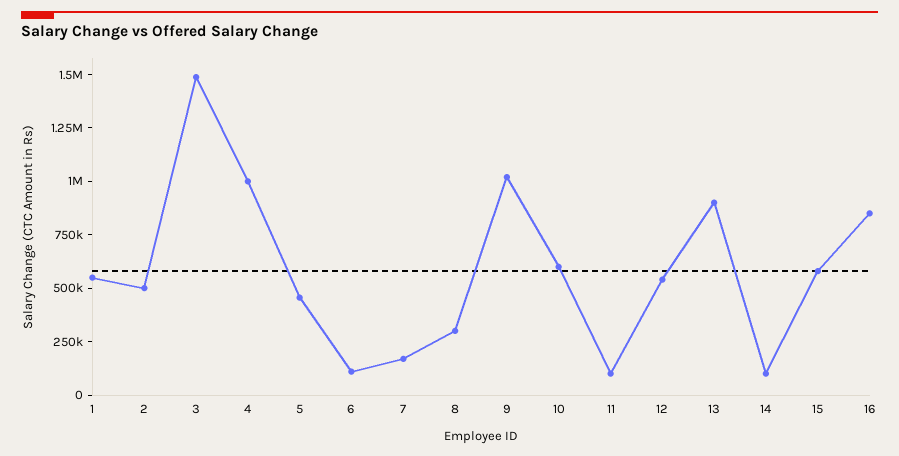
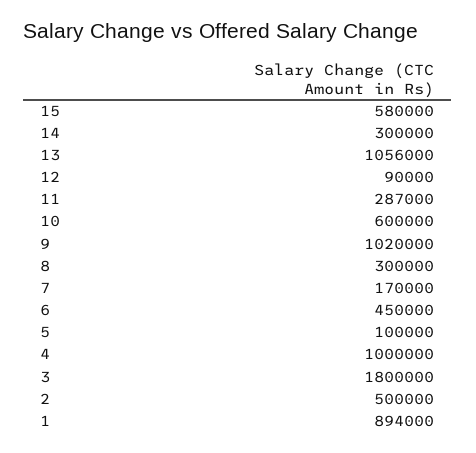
  {
-   "1": 550000,
+   "1": 894000,
    "2": 500000,
-   "3": 1500000,
+   "3": 1800000,
    "4": 1000000,
-   "5": 450000,
+   "5": 100000,
-   "6": 100000,
+   "6": 450000,
    "7": 170000,
    "8": 300000,
    "9": 1020000,
    "10": 600000,
-   "11": 100000,
+   "11": 287000,
-   "12": 550000,
+   "12": 90000,
-   "13": 900000,
+   "13": 1056000,
-   "14": 100000,
+   "14": 300000,
-   "15": 580000,
+   "15": 580000
-   "16": 850000
  }

